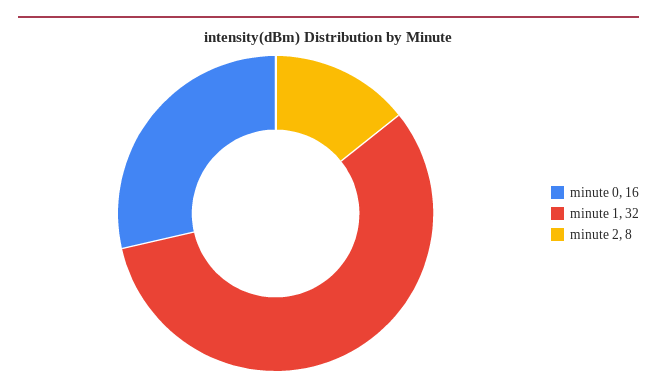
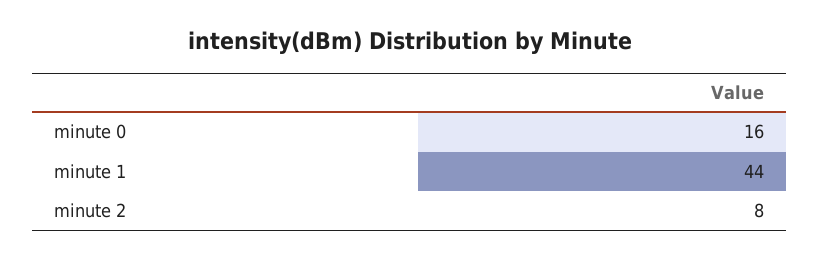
  {
    "minute 0": 16,
-   "minute 1": 32,
+   "minute 1": 44,
    "minute 2": 8
  }

